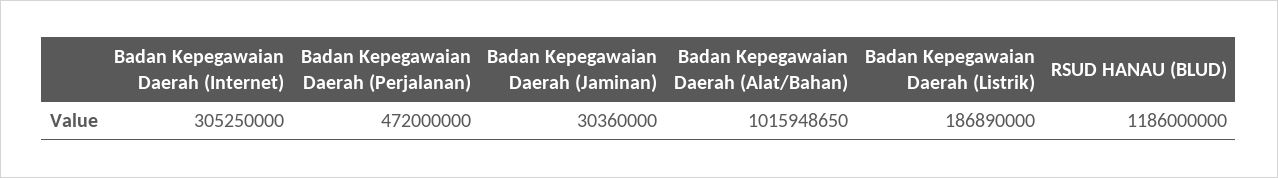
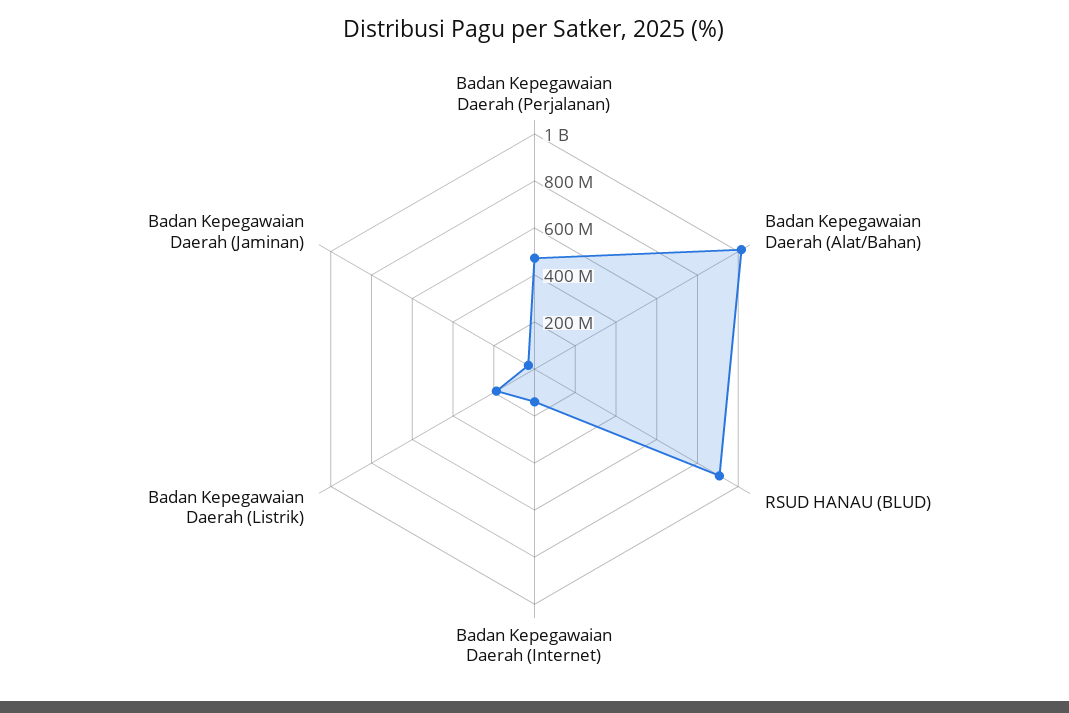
  {
-   "Badan Kepegawaian Daerah (Internet)": 305250000,
+   "Badan Kepegawaian Daerah (Internet)": 150000000,
    "Badan Kepegawaian Daerah (Perjalanan)": 472000000,
    "Badan Kepegawaian Daerah (Jaminan)": 30360000,
    "Badan Kepegawaian Daerah (Alat/Bahan)": 1015948650,
    "Badan Kepegawaian Daerah (Listrik)": 186890000,
-   "RSUD HANAU (BLUD)": 1186000000
+   "RSUD HANAU (BLUD)": 900000000
  }

